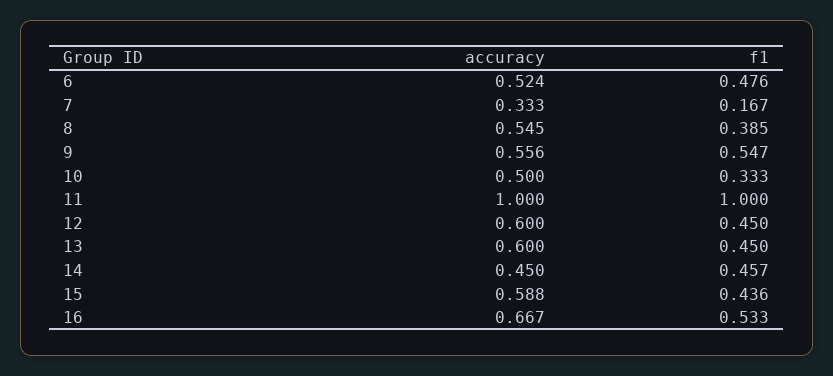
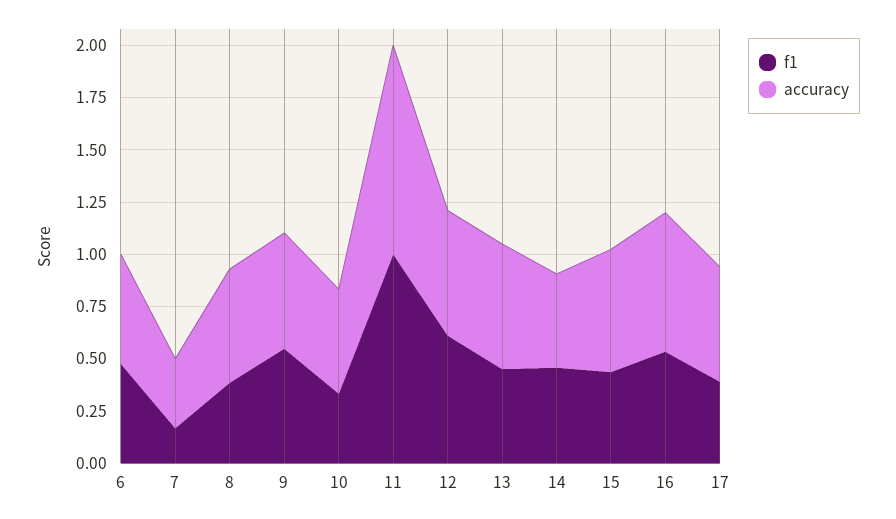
  {
    "accuracy": {
      "6": 0.524,
      "7": 0.333,
      "8": 0.545,
      "9": 0.556,
      "10": 0.5,
      "11": 1,
      "12": 0.6,
      "13": 0.6,
      "14": 0.45,
      "15": 0.588,
-     "16": 0.667
+     "16": 0.667,
+     "17": 0.55
    },
    "f1": {
      "6": 0.476,
      "7": 0.167,
      "8": 0.385,
      "9": 0.547,
      "10": 0.333,
      "11": 1,
-     "12": 0.45,
+     "12": 0.6,
      "13": 0.45,
      "14": 0.457,
      "15": 0.436,
-     "16": 0.533
+     "16": 0.533,
+     "17": 0.4
    }
  }

